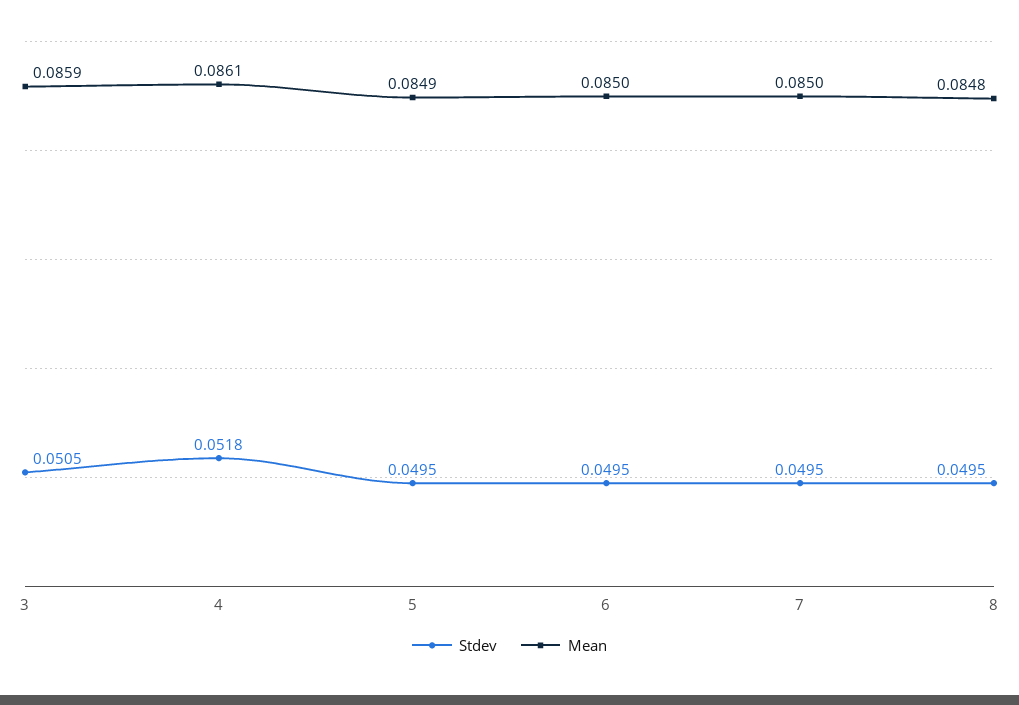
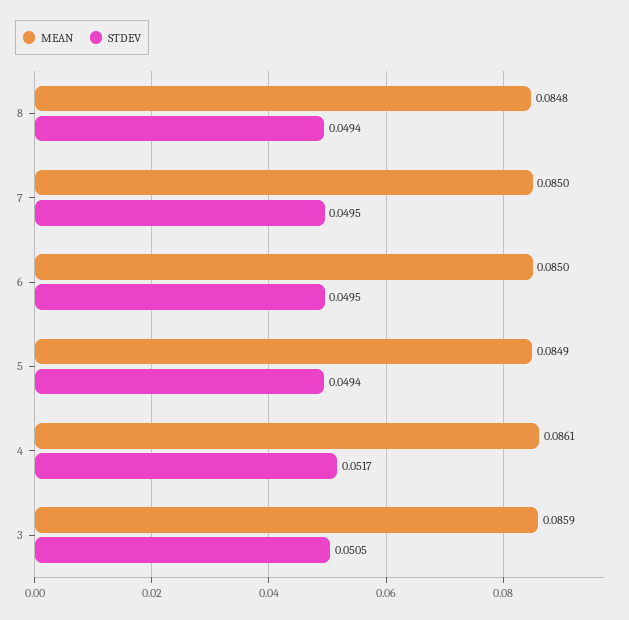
  {
    "Stdev": {
      "3": 0.0505,
-     "4": 0.0518,
+     "4": 0.0517,
-     "5": 0.0495,
+     "5": 0.0494,
      "6": 0.0495,
      "7": 0.0495,
-     "8": 0.0495
+     "8": 0.0494
    },
    "Mean": {
      "3": 0.0859,
      "4": 0.0861,
      "5": 0.0849,
      "6": 0.085,
      "7": 0.085,
      "8": 0.0848
    }
  }

